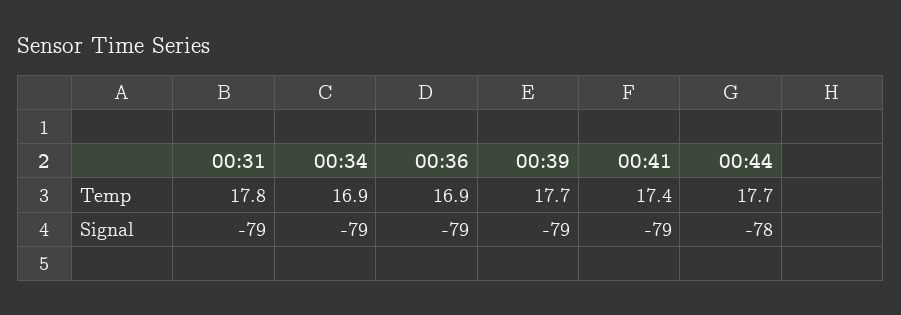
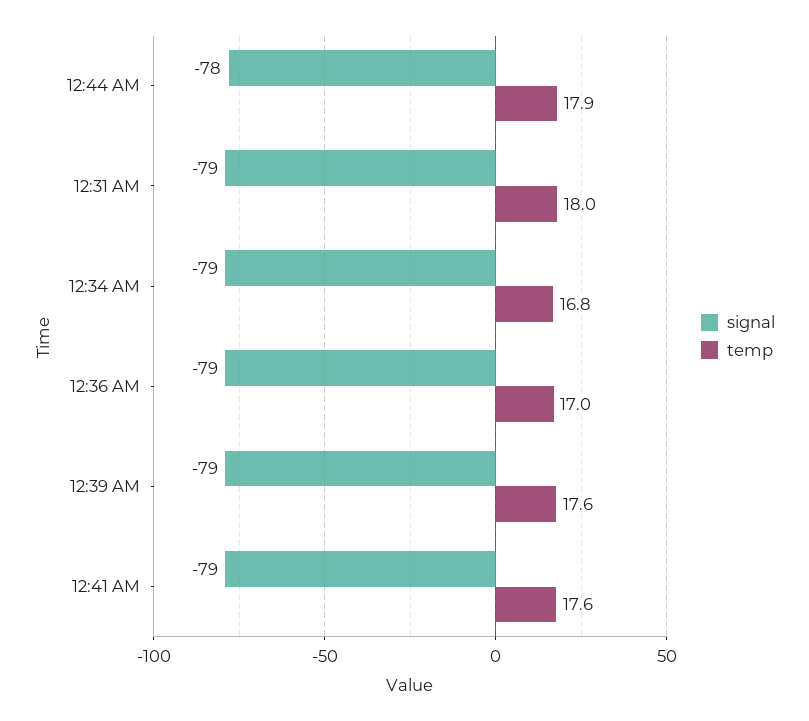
  {
    "Temp": {
-     "00:31": 17.8,
+     "00:31": 18,
-     "00:34": 16.9,
+     "00:34": 16.8,
-     "00:36": 16.9,
+     "00:36": 17,
-     "00:39": 17.7,
+     "00:39": 17.6,
-     "00:41": 17.4,
+     "00:41": 17.6,
-     "00:44": 17.7
+     "00:44": 17.9
    },
    "Signal": {
      "00:31": -79,
      "00:34": -79,
      "00:36": -79,
      "00:39": -79,
      "00:41": -79,
      "00:44": -78
    }
  }

